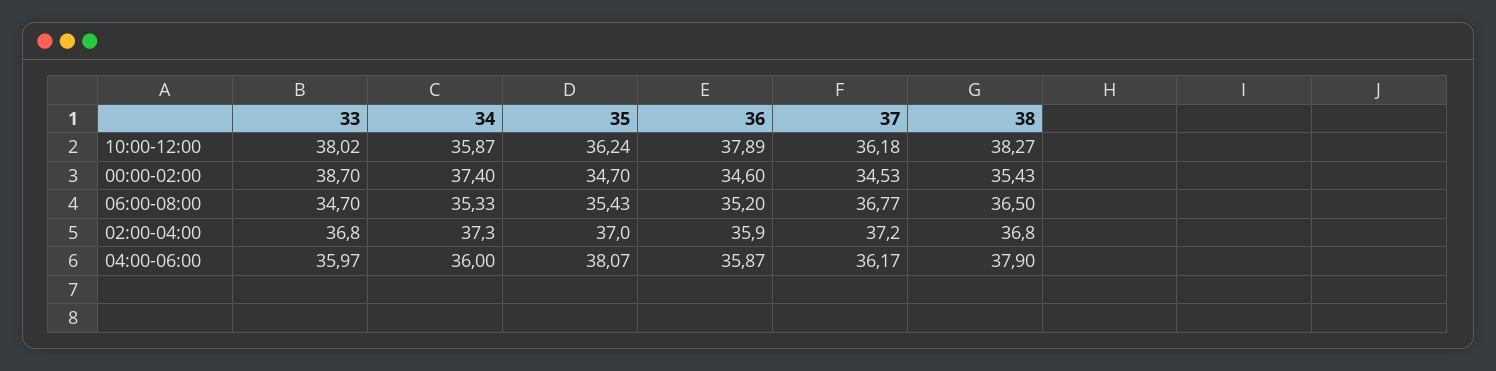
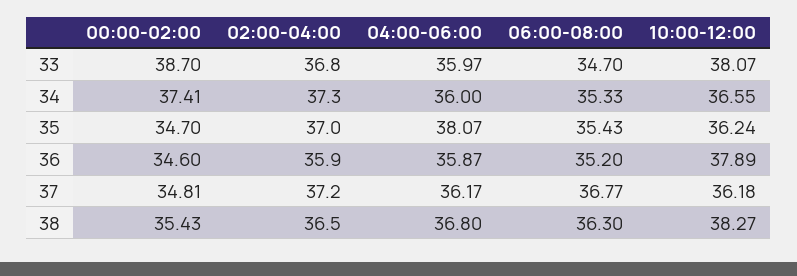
  {
    "33": {
-     "10:00-12:00": 38.02,
+     "10:00-12:00": 38.07,
      "00:00-02:00": 38.7,
      "06:00-08:00": 34.7,
      "02:00-04:00": 36.8,
      "04:00-06:00": 35.97
    },
    "34": {
-     "10:00-12:00": 35.87,
+     "10:00-12:00": 36.55,
-     "00:00-02:00": 37.4,
+     "00:00-02:00": 37.41,
      "06:00-08:00": 35.33,
      "02:00-04:00": 37.3,
      "04:00-06:00": 36
    },
    "35": {
      "10:00-12:00": 36.24,
      "00:00-02:00": 34.7,
      "06:00-08:00": 35.43,
      "02:00-04:00": 37,
      "04:00-06:00": 38.07
    },
    "36": {
      "10:00-12:00": 37.89,
      "00:00-02:00": 34.6,
      "06:00-08:00": 35.2,
      "02:00-04:00": 35.9,
      "04:00-06:00": 35.87
    },
    "37": {
      "10:00-12:00": 36.18,
-     "00:00-02:00": 34.53,
+     "00:00-02:00": 34.81,
      "06:00-08:00": 36.77,
      "02:00-04:00": 37.2,
      "04:00-06:00": 36.17
    },
    "38": {
      "10:00-12:00": 38.27,
      "00:00-02:00": 35.43,
-     "06:00-08:00": 36.5,
+     "06:00-08:00": 36.3,
-     "02:00-04:00": 36.8,
+     "02:00-04:00": 36.5,
-     "04:00-06:00": 37.9
+     "04:00-06:00": 36.8
    }
  }

